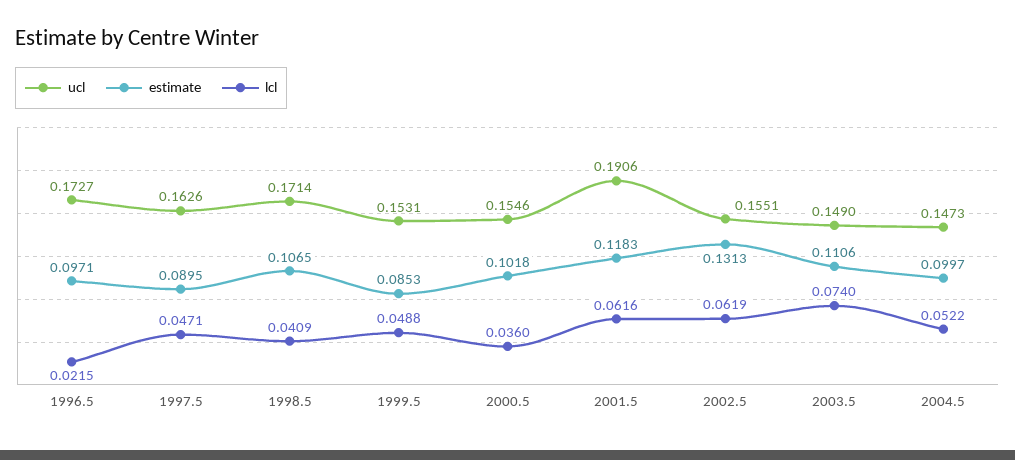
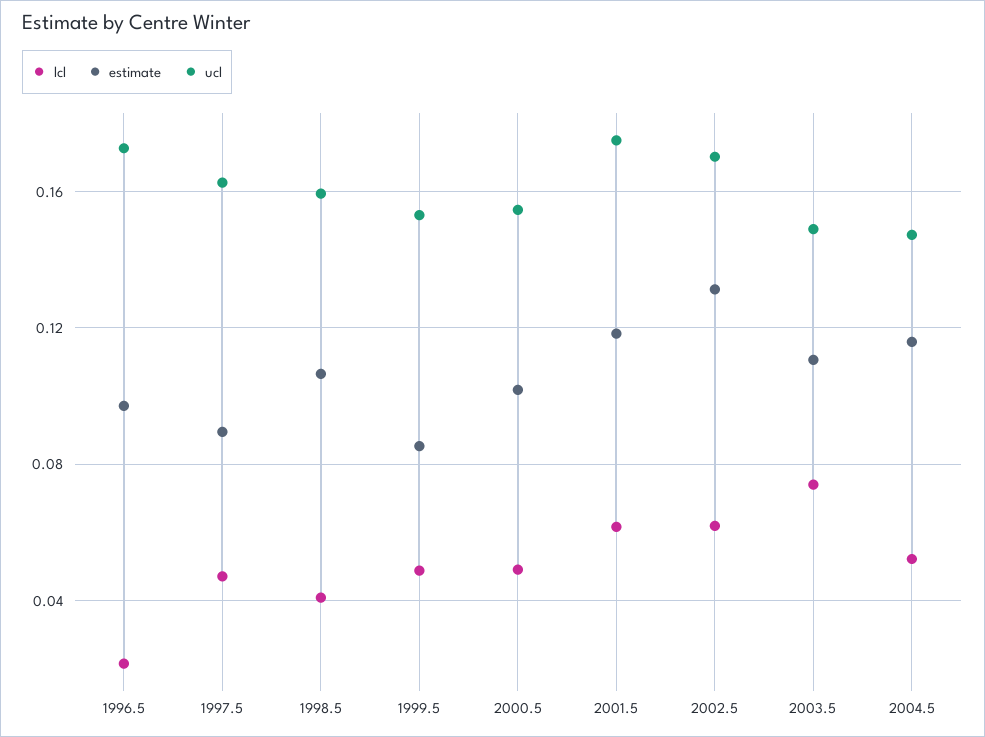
  {
    "ucl": {
      "1996.5": 0.1727,
      "1997.5": 0.1626,
-     "1998.5": 0.1714,
+     "1998.5": 0.16,
      "1999.5": 0.1531,
      "2000.5": 0.1546,
-     "2001.5": 0.1906,
+     "2001.5": 0.175,
-     "2002.5": 0.1551,
+     "2002.5": 0.17,
      "2003.5": 0.149,
      "2004.5": 0.1473
    },
    "estimate": {
      "1996.5": 0.0971,
      "1997.5": 0.0895,
      "1998.5": 0.1065,
      "1999.5": 0.0853,
      "2000.5": 0.1018,
      "2001.5": 0.1183,
      "2002.5": 0.1313,
      "2003.5": 0.1106,
-     "2004.5": 0.0997
+     "2004.5": 0.115
    },
    "lcl": {
      "1996.5": 0.0215,
      "1997.5": 0.0471,
      "1998.5": 0.0409,
      "1999.5": 0.0488,
-     "2000.5": 0.036,
+     "2000.5": 0.05,
      "2001.5": 0.0616,
      "2002.5": 0.0619,
      "2003.5": 0.074,
      "2004.5": 0.0522
    }
  }

